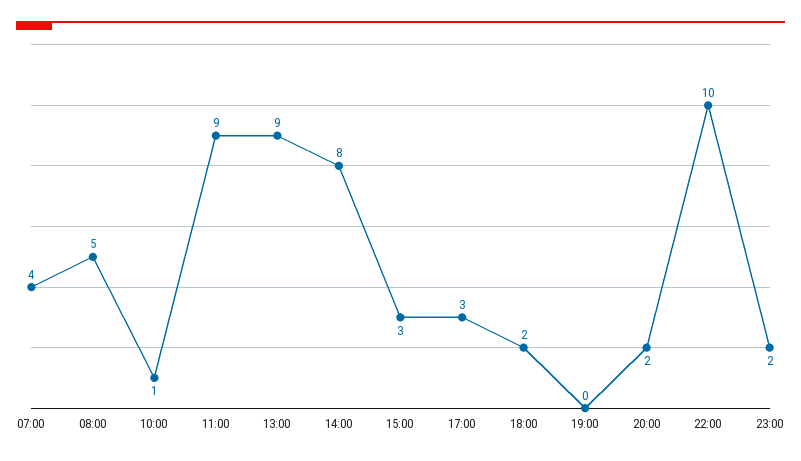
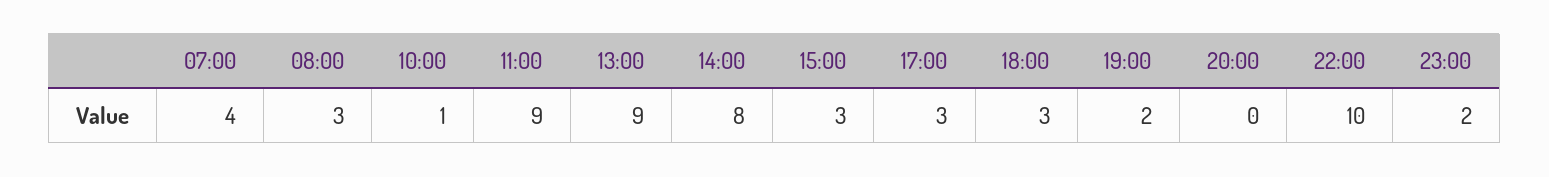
  {
    "07:00": 4,
-   "08:00": 5,
+   "08:00": 3,
    "10:00": 1,
    "11:00": 9,
    "13:00": 9,
    "14:00": 8,
    "15:00": 3,
    "17:00": 3,
-   "18:00": 2,
+   "18:00": 3,
-   "19:00": 0,
+   "19:00": 2,
-   "20:00": 2,
+   "20:00": 0,
    "22:00": 10,
    "23:00": 2
  }

